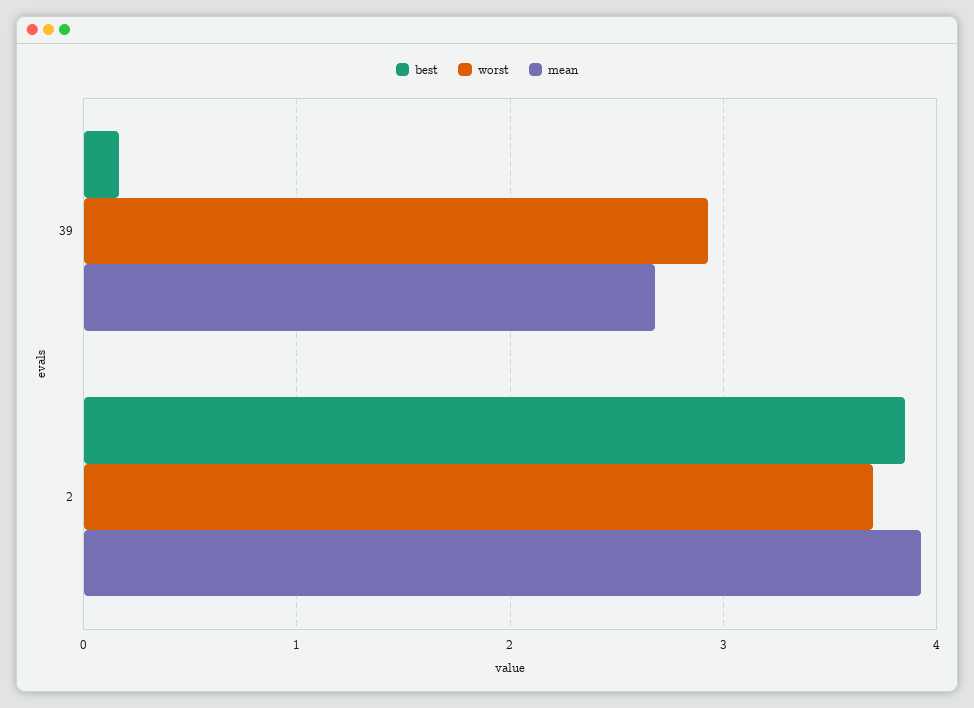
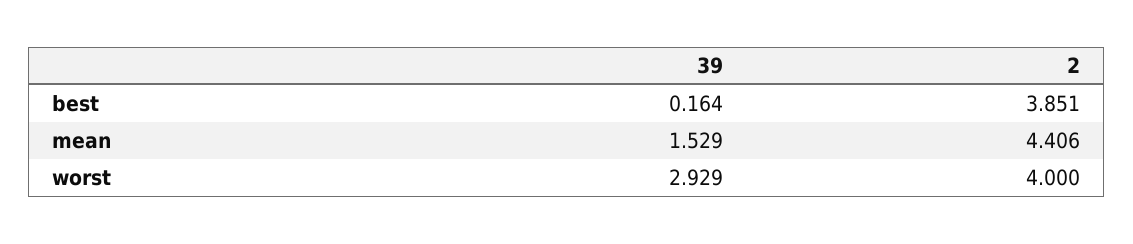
  {
    "best": {
      "39": 0.164,
      "2": 3.851
    },
    "worst": {
      "39": 2.929,
-     "2": 3.7
+     "2": 4
    },
    "mean": {
-     "39": 2.7,
+     "39": 1.529,
-     "2": 3.9
+     "2": 4.406
    }
  }

